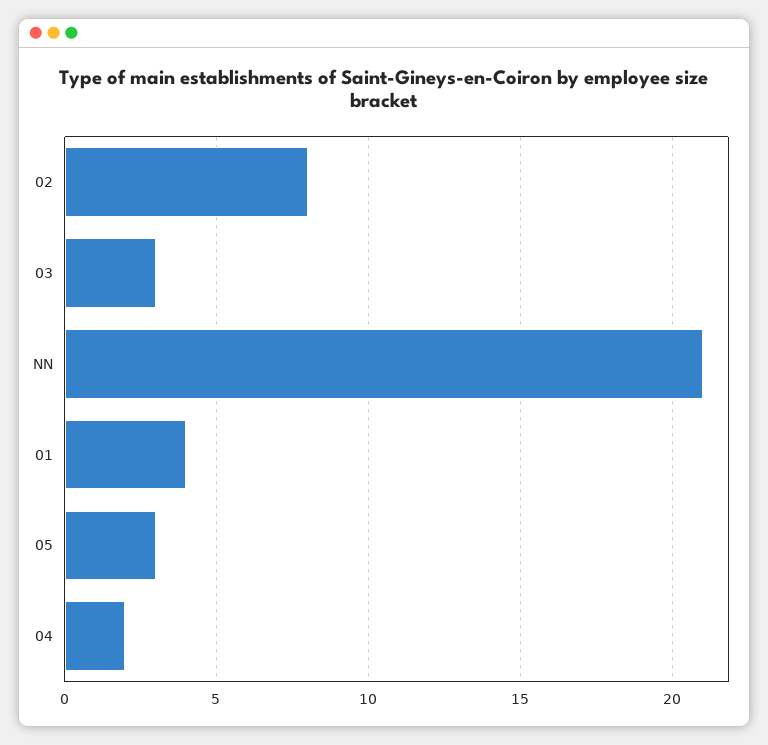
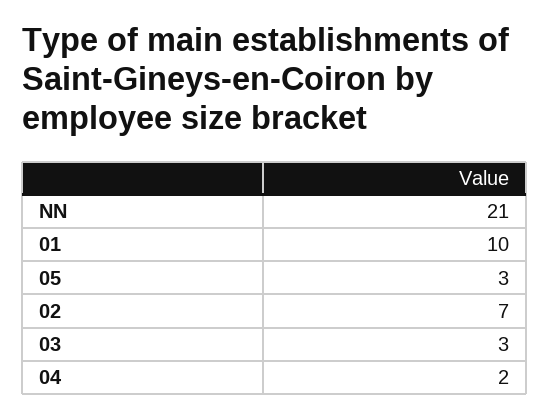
  {
-   "02": 8,
+   "02": 7,
    "03": 3,
    "NN": 21,
-   "01": 4,
+   "01": 10,
    "05": 3,
    "04": 2
  }

